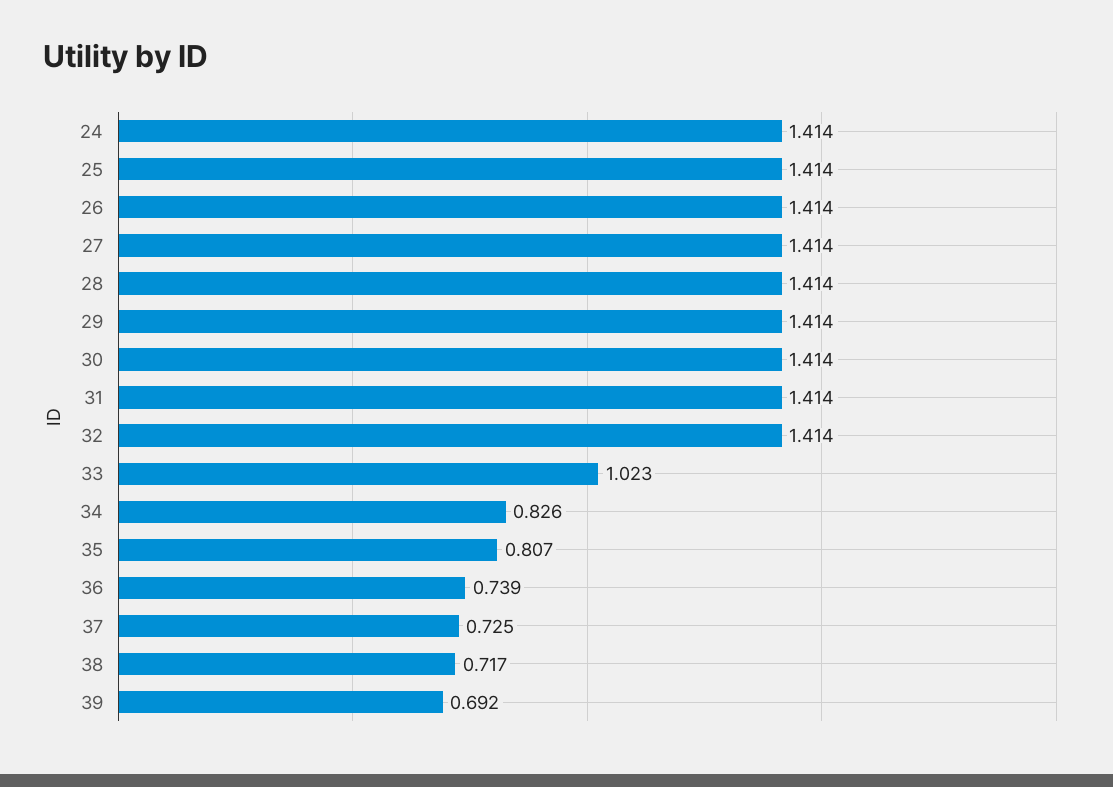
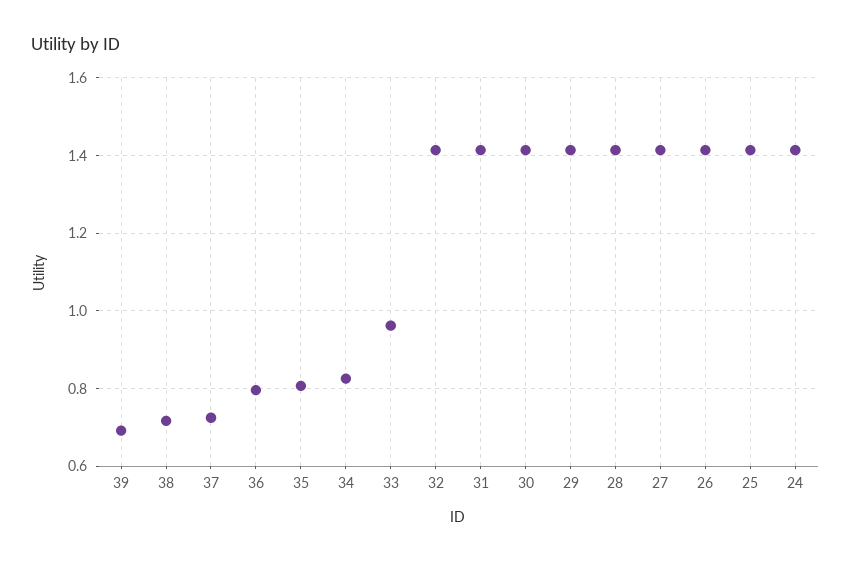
  {
    "24": 1.414,
    "25": 1.414,
    "26": 1.414,
    "27": 1.414,
    "28": 1.414,
    "29": 1.414,
    "30": 1.414,
    "31": 1.414,
    "32": 1.414,
-   "33": 1.023,
+   "33": 0.96,
    "34": 0.826,
    "35": 0.807,
-   "36": 0.739,
+   "36": 0.8,
    "37": 0.725,
    "38": 0.717,
    "39": 0.692
  }

